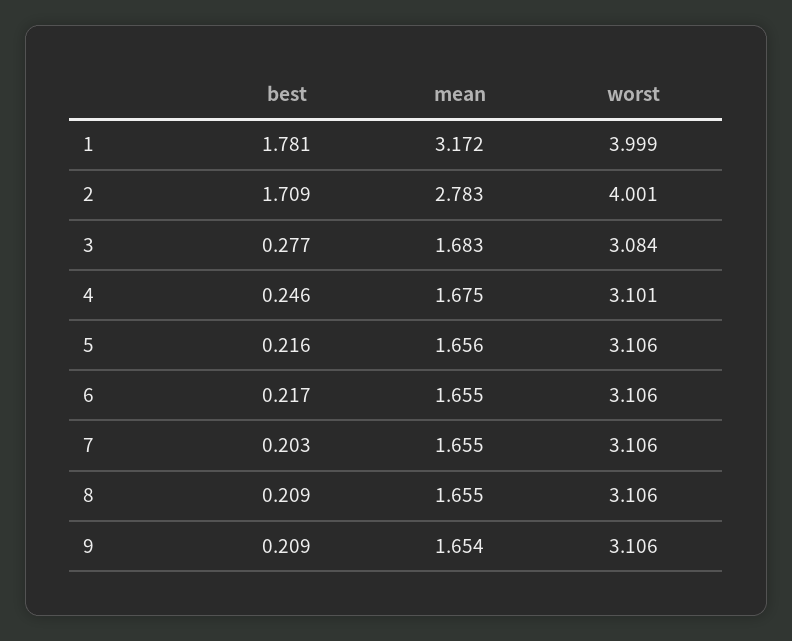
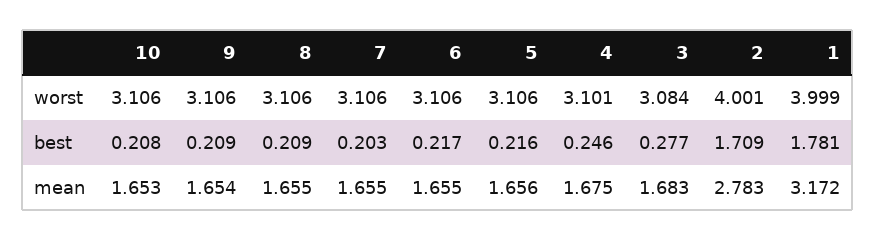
  {
    "best": {
      "1": 1.781,
      "2": 1.709,
      "3": 0.277,
      "4": 0.246,
      "5": 0.216,
      "6": 0.217,
      "7": 0.203,
      "8": 0.209,
-     "9": 0.209
+     "9": 0.209,
+     "10": 0.208
    },
    "mean": {
      "1": 3.172,
      "2": 2.783,
      "3": 1.683,
      "4": 1.675,
      "5": 1.656,
      "6": 1.655,
      "7": 1.655,
      "8": 1.655,
-     "9": 1.654
+     "9": 1.654,
+     "10": 1.653
    },
    "worst": {
      "1": 3.999,
      "2": 4.001,
      "3": 3.084,
      "4": 3.101,
      "5": 3.106,
      "6": 3.106,
      "7": 3.106,
      "8": 3.106,
-     "9": 3.106
+     "9": 3.106,
+     "10": 3.106
    }
  }

